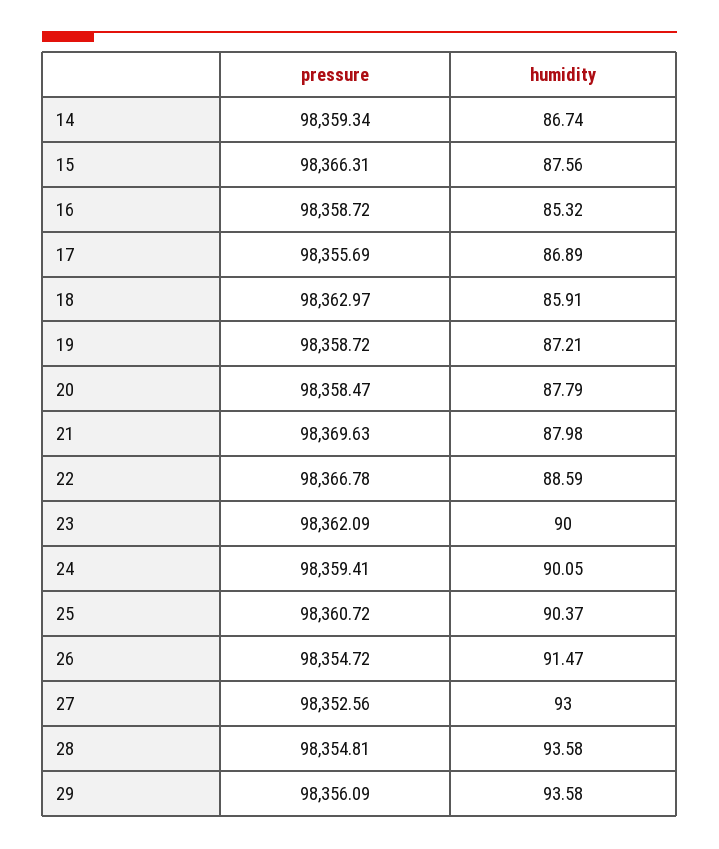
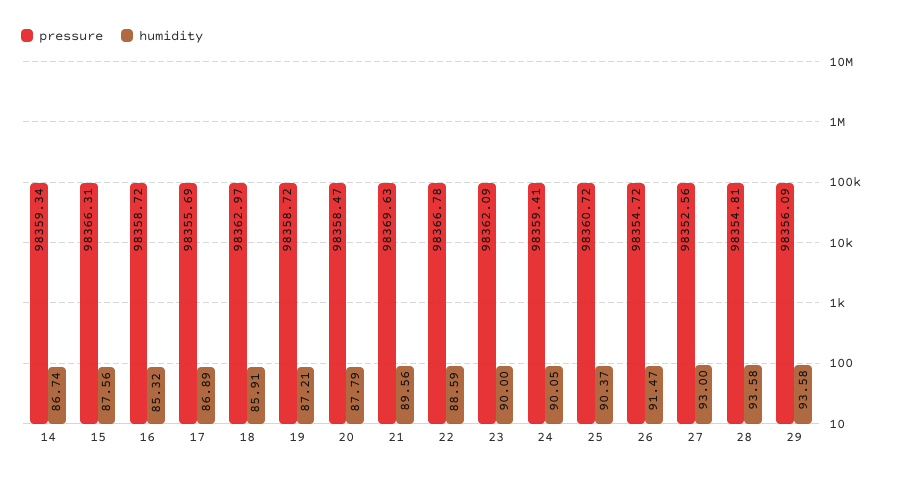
  {
    "pressure": {
      "14": 98359.34,
      "15": 98366.31,
      "16": 98358.72,
      "17": 98355.69,
      "18": 98362.97,
      "19": 98358.72,
      "20": 98358.47,
      "21": 98369.63,
      "22": 98366.78,
      "23": 98362.09,
      "24": 98359.41,
      "25": 98360.72,
      "26": 98354.72,
      "27": 98352.56,
      "28": 98354.81,
      "29": 98356.09
    },
    "humidity": {
      "14": 86.74,
      "15": 87.56,
      "16": 85.32,
      "17": 86.89,
      "18": 85.91,
      "19": 87.21,
      "20": 87.79,
-     "21": 87.98,
+     "21": 89.56,
      "22": 88.59,
      "23": 90,
      "24": 90.05,
      "25": 90.37,
      "26": 91.47,
      "27": 93,
      "28": 93.58,
      "29": 93.58
    }
  }

